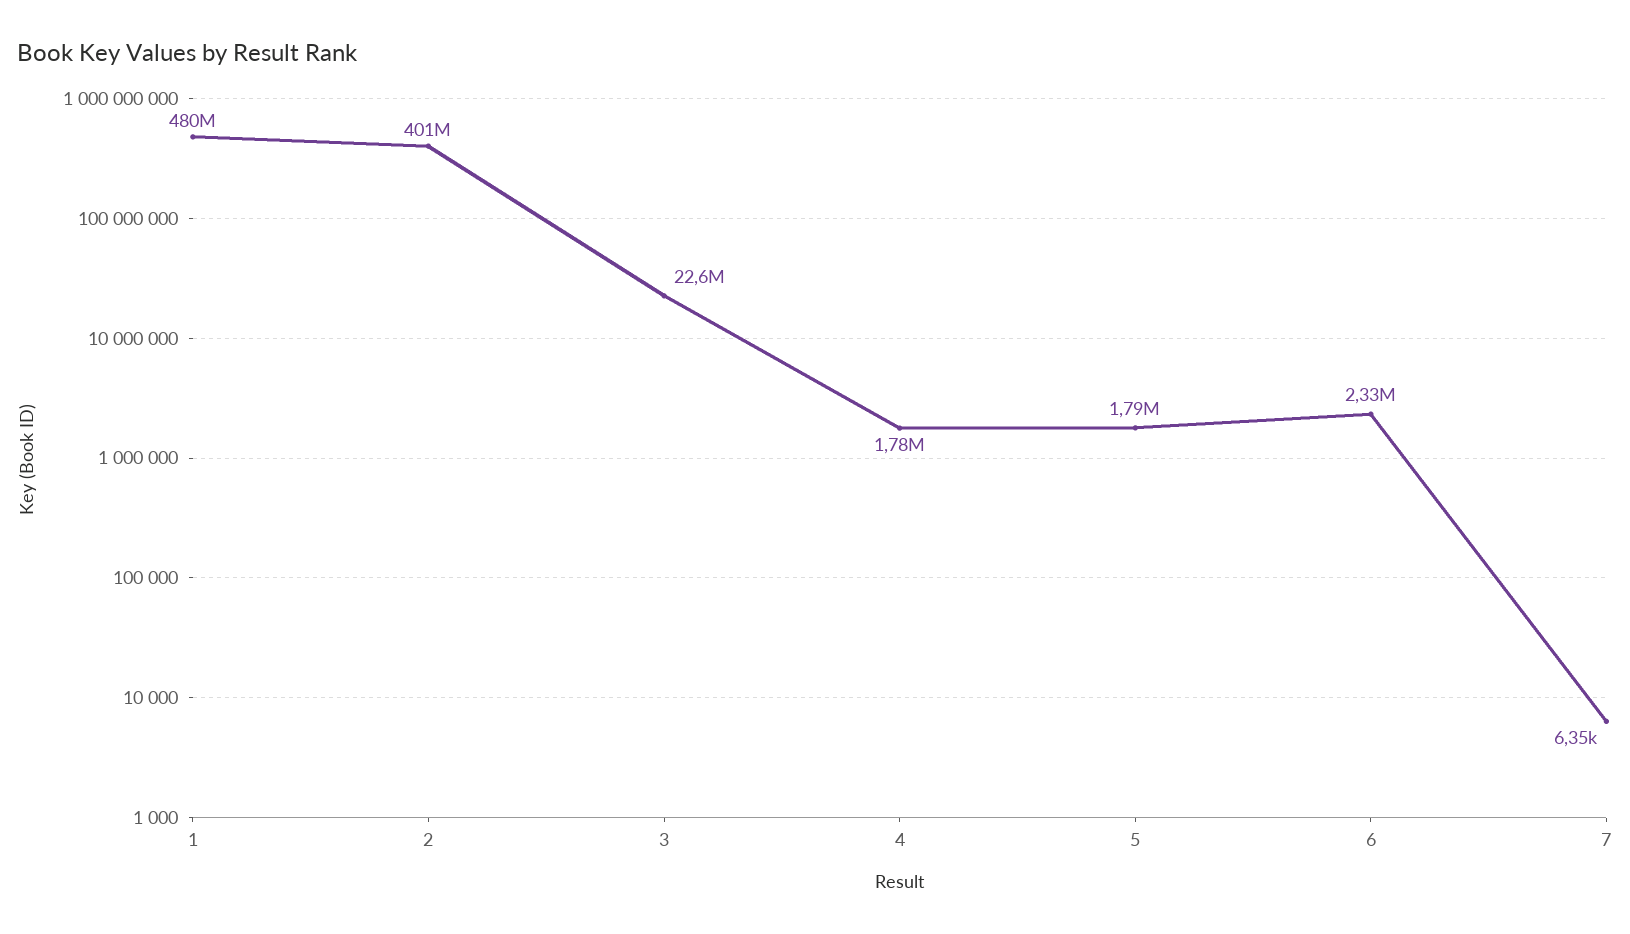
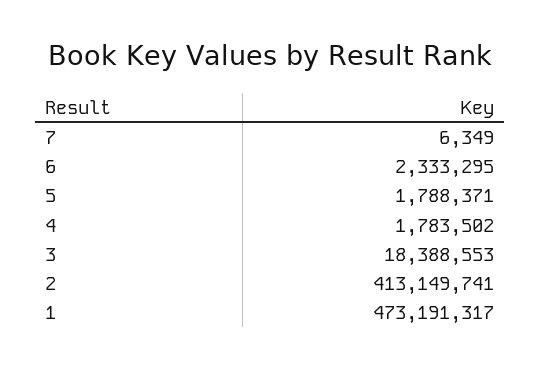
  {
-   "1": 480000000,
+   "1": 473191317,
-   "2": 401000000,
+   "2": 413149741,
-   "3": 22600000,
+   "3": 18388553,
    "4": 1783502,
    "5": 1788371,
    "6": 2333295,
    "7": 6349
  }

